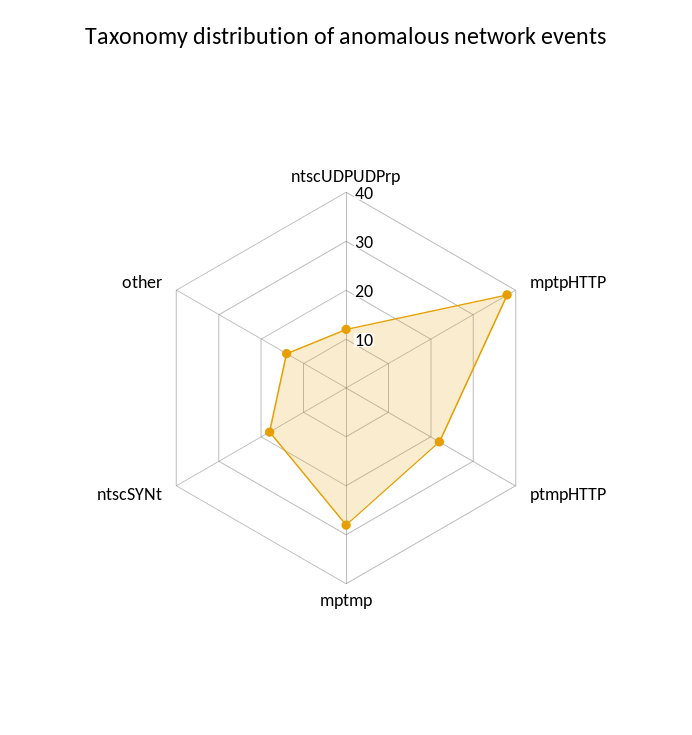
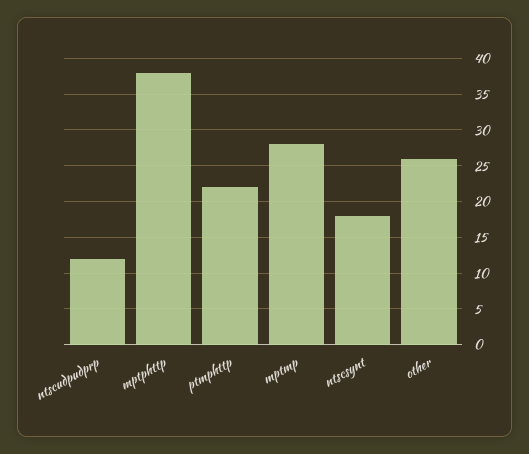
  {
    "ntscUDPUDPrp": 12,
    "mptpHTTP": 38,
    "ptmpHTTP": 22,
    "mptmp": 28,
    "ntscSYNt": 18,
-   "other": 15
+   "other": 26
  }

